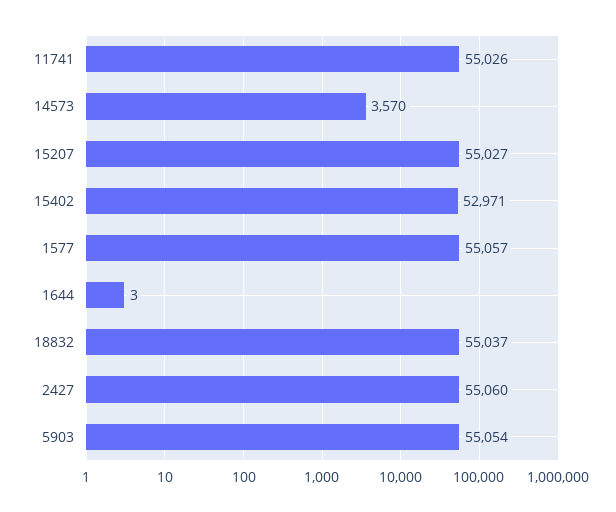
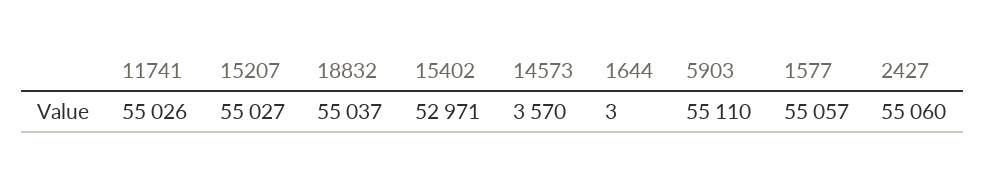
  {
    "11741": 55026,
    "14573": 3570,
    "15207": 55027,
    "15402": 52971,
    "1577": 55057,
    "1644": 3,
    "18832": 55037,
    "2427": 55060,
-   "5903": 55054
+   "5903": 55110
  }

